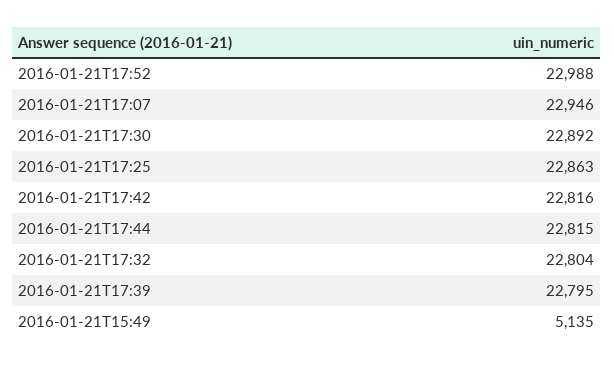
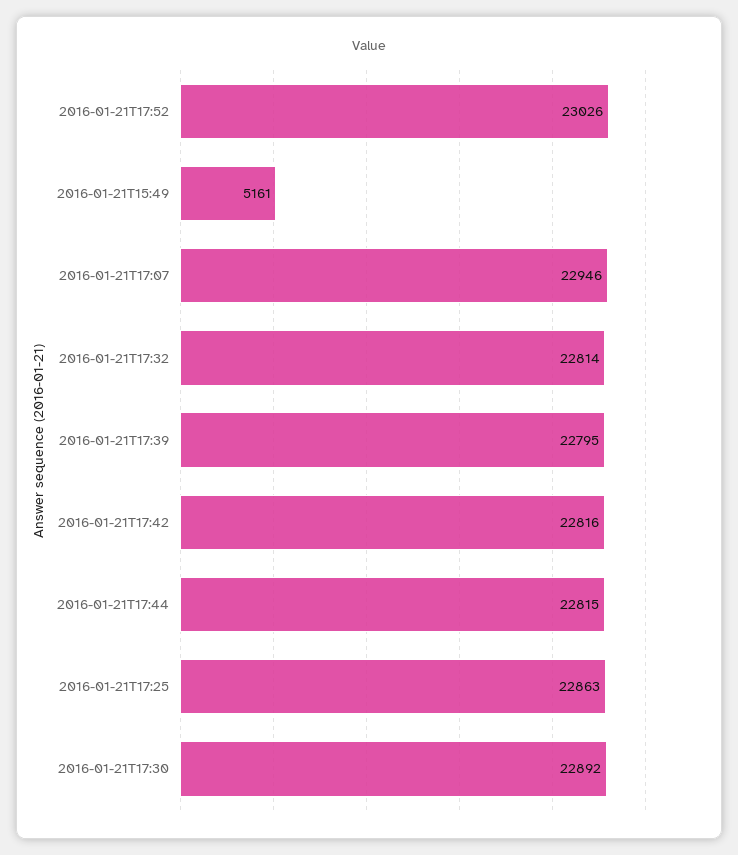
  {
-   "2016-01-21T17:52": 22988,
+   "2016-01-21T17:52": 23026,
    "2016-01-21T17:07": 22946,
    "2016-01-21T17:30": 22892,
    "2016-01-21T17:25": 22863,
    "2016-01-21T17:42": 22816,
    "2016-01-21T17:44": 22815,
-   "2016-01-21T17:32": 22804,
+   "2016-01-21T17:32": 22814,
    "2016-01-21T17:39": 22795,
-   "2016-01-21T15:49": 5135
+   "2016-01-21T15:49": 5161
  }

